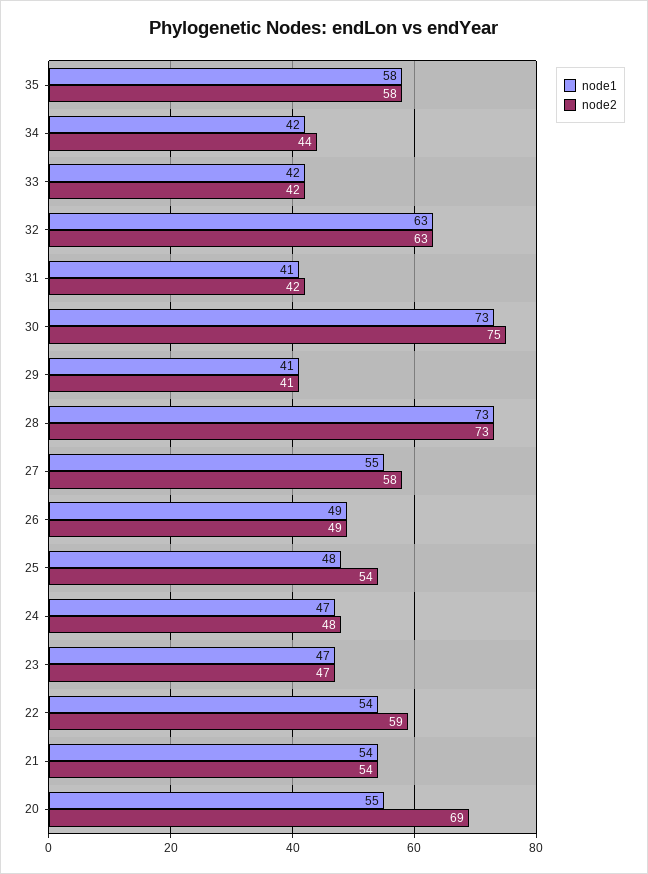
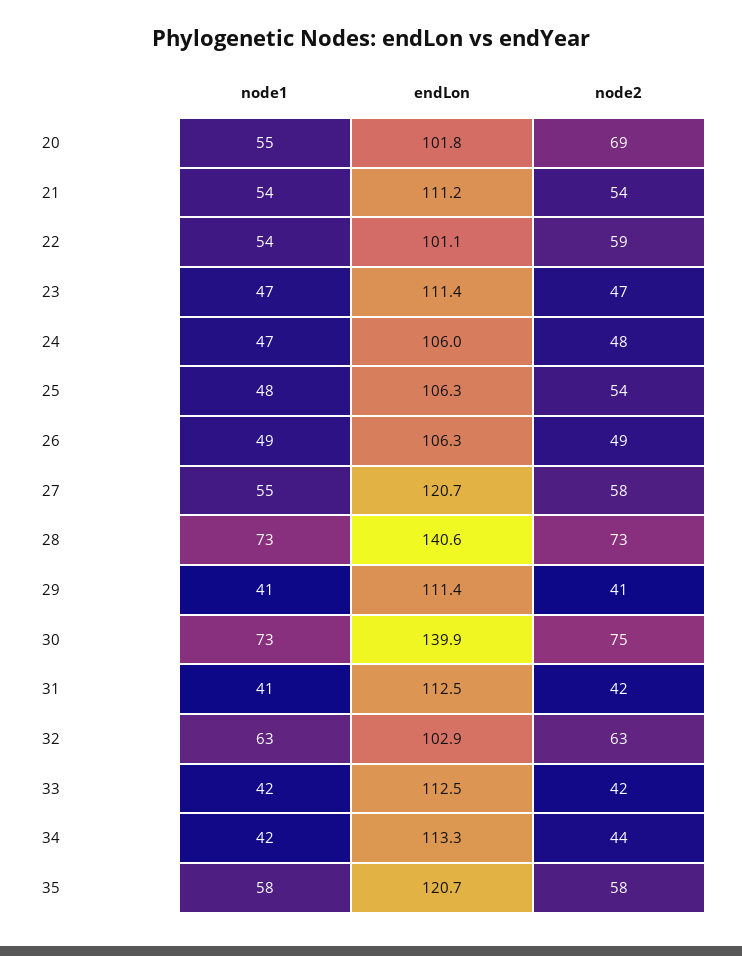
  {
    "node1": {
      "35": 58,
      "34": 42,
      "33": 42,
      "32": 63,
      "31": 41,
      "30": 73,
      "29": 41,
      "28": 73,
      "27": 55,
      "26": 49,
      "25": 48,
      "24": 47,
      "23": 47,
      "22": 54,
      "21": 54,
      "20": 55
    },
    "node2": {
      "35": 58,
      "34": 44,
      "33": 42,
      "32": 63,
      "31": 42,
      "30": 75,
      "29": 41,
      "28": 73,
      "27": 58,
      "26": 49,
      "25": 54,
      "24": 48,
      "23": 47,
      "22": 59,
      "21": 54,
      "20": 69
-   }
+   },
+   "endLon": {
+     "20": 101.8,
+     "21": 111.2,
+     "22": 101.1,
+     "23": 111.4,
+     "24": 106,
+     "25": 106.3,
+     "26": 106.3,
+     "27": 120.7,
+     "28": 140.6,
+     "29": 111.4,
+     "30": 139.9,
+     "31": 112.5,
+     "32": 102.9,
+     "33": 112.5,
+     "34": 113.3,
+     "35": 120.7
+   }
  }

